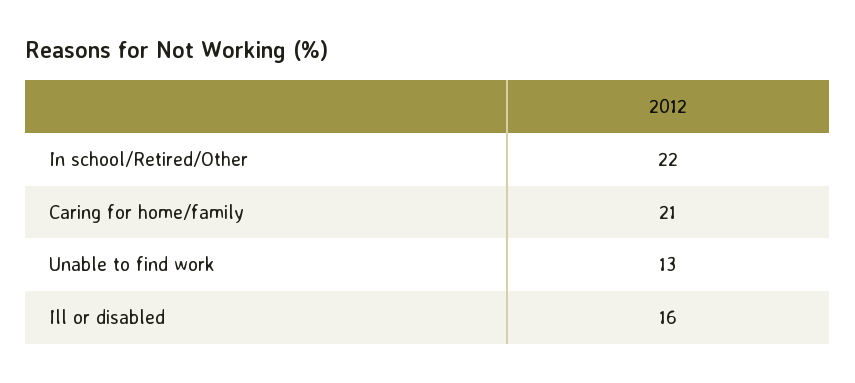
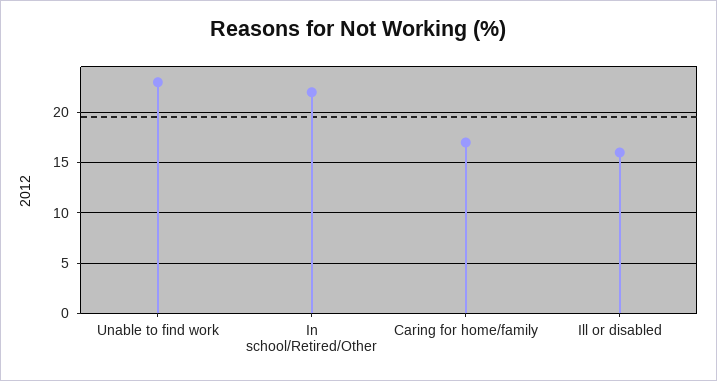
  {
    "In school/Retired/Other": 22,
-   "Caring for home/family": 21,
+   "Caring for home/family": 17,
-   "Unable to find work": 13,
+   "Unable to find work": 23,
    "Ill or disabled": 16
  }

